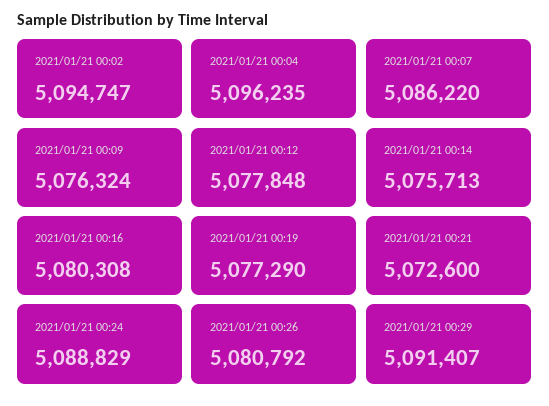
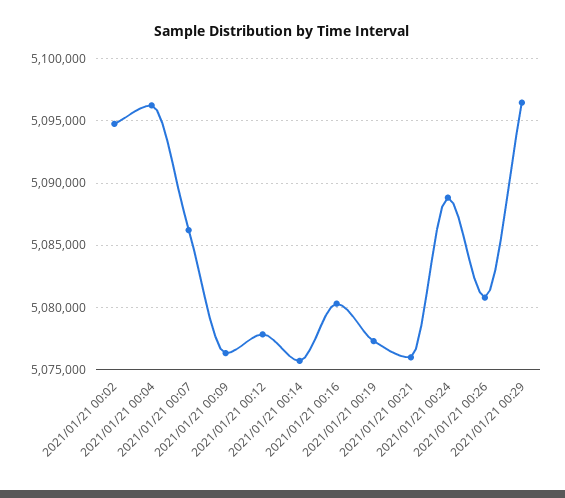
  {
    "2021/01/21 00:02": 5094747,
    "2021/01/21 00:04": 5096235,
    "2021/01/21 00:07": 5086220,
    "2021/01/21 00:09": 5076324,
    "2021/01/21 00:12": 5077848,
    "2021/01/21 00:14": 5075713,
    "2021/01/21 00:16": 5080308,
    "2021/01/21 00:19": 5077290,
-   "2021/01/21 00:21": 5072600,
+   "2021/01/21 00:21": 5076000,
    "2021/01/21 00:24": 5088829,
    "2021/01/21 00:26": 5080792,
-   "2021/01/21 00:29": 5091407
+   "2021/01/21 00:29": 5096500
  }

